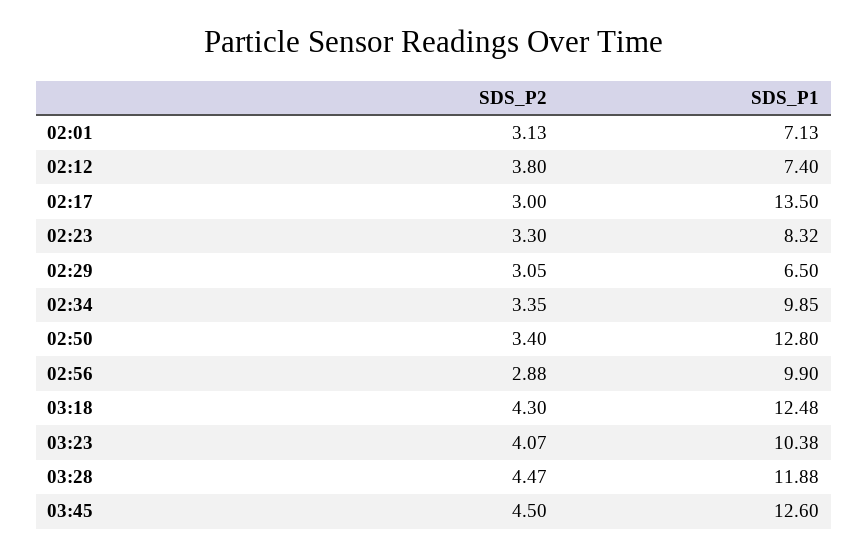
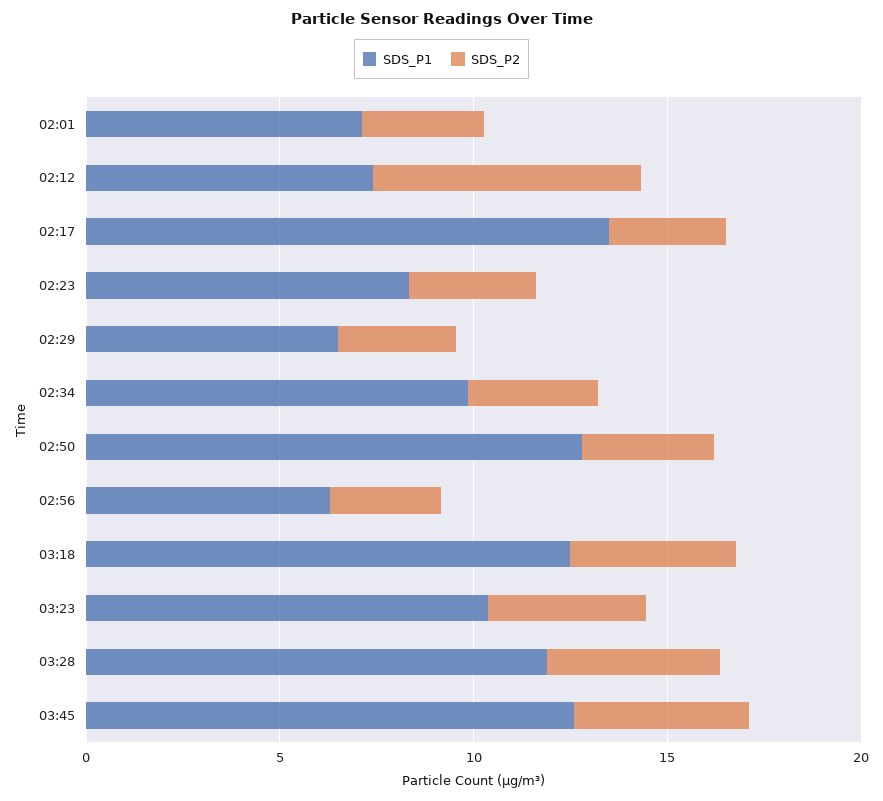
  {
    "SDS_P2": {
      "02:01": 3.13,
-     "02:12": 3.8,
+     "02:12": 7,
      "02:17": 3,
      "02:23": 3.3,
      "02:29": 3.05,
      "02:34": 3.35,
      "02:50": 3.4,
      "02:56": 2.88,
      "03:18": 4.3,
      "03:23": 4.07,
      "03:28": 4.47,
      "03:45": 4.5
    },
    "SDS_P1": {
      "02:01": 7.13,
      "02:12": 7.4,
      "02:17": 13.5,
      "02:23": 8.32,
      "02:29": 6.5,
      "02:34": 9.85,
      "02:50": 12.8,
-     "02:56": 9.9,
+     "02:56": 6,
      "03:18": 12.48,
      "03:23": 10.38,
      "03:28": 11.88,
      "03:45": 12.6
    }
  }

